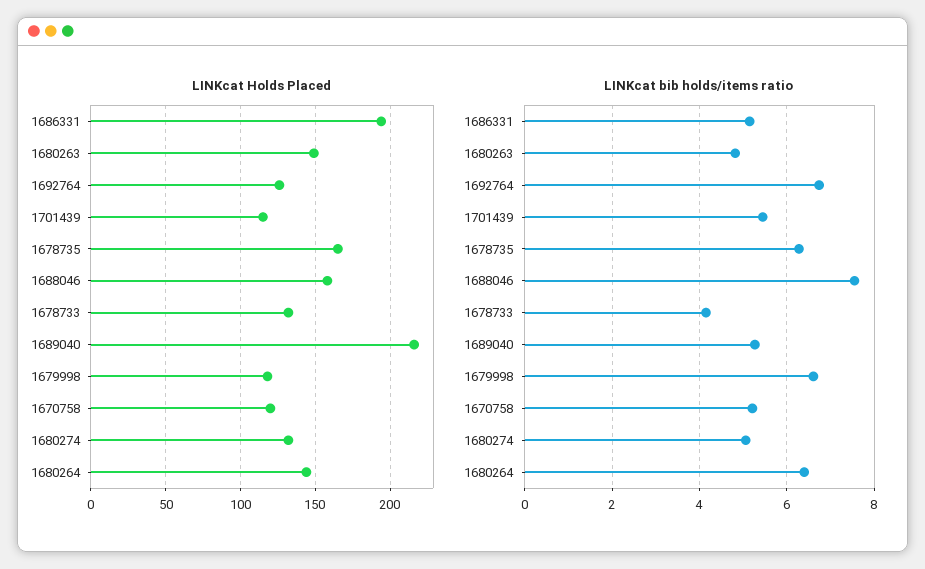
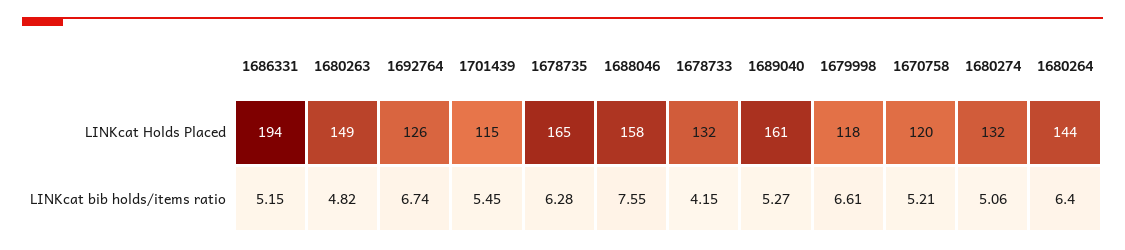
  {
    "LINKcat Holds Placed": {
      "1686331": 194,
      "1680263": 149,
      "1692764": 126,
      "1701439": 115,
      "1678735": 165,
      "1688046": 158,
      "1678733": 132,
-     "1689040": 215,
+     "1689040": 161,
      "1679998": 118,
      "1670758": 120,
      "1680274": 132,
      "1680264": 144
    },
    "LINKcat bib holds/items ratio": {
      "1686331": 5.15,
      "1680263": 4.82,
      "1692764": 6.74,
      "1701439": 5.45,
      "1678735": 6.28,
      "1688046": 7.55,
      "1678733": 4.15,
      "1689040": 5.27,
      "1679998": 6.61,
      "1670758": 5.21,
      "1680274": 5.06,
      "1680264": 6.4
    }
  }

